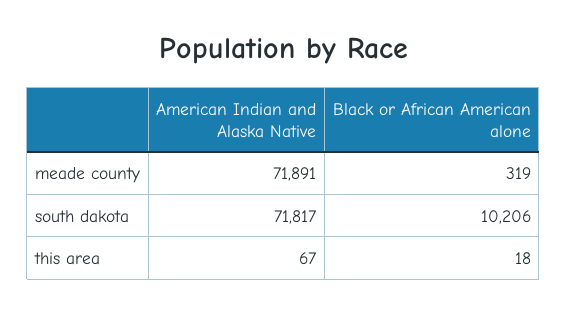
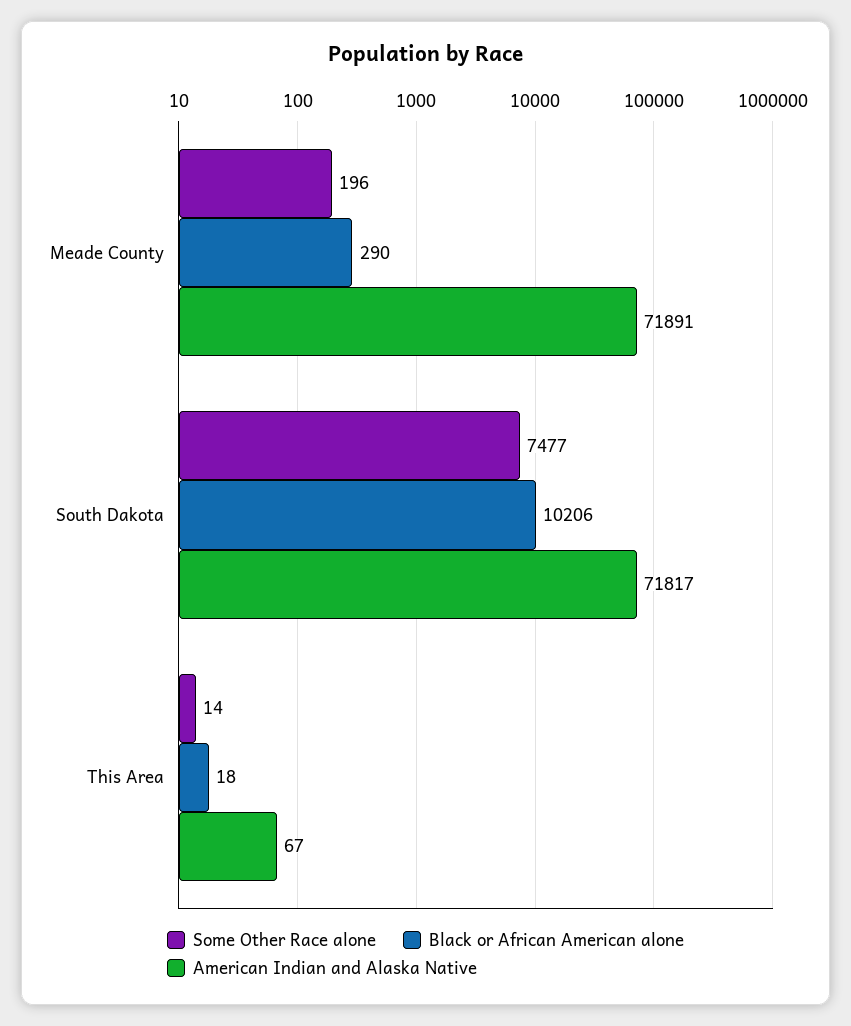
  {
    "American Indian and Alaska Native": {
      "meade county": 71891,
      "south dakota": 71817,
      "this area": 67
    },
    "Black or African American alone": {
-     "meade county": 319,
+     "meade county": 290,
      "south dakota": 10206,
      "this area": 18
-   }
+   },
+   "Some Other Race alone": {
+     "meade county": 196,
+     "south dakota": 7477,
+     "this area": 14
+   }
  }

